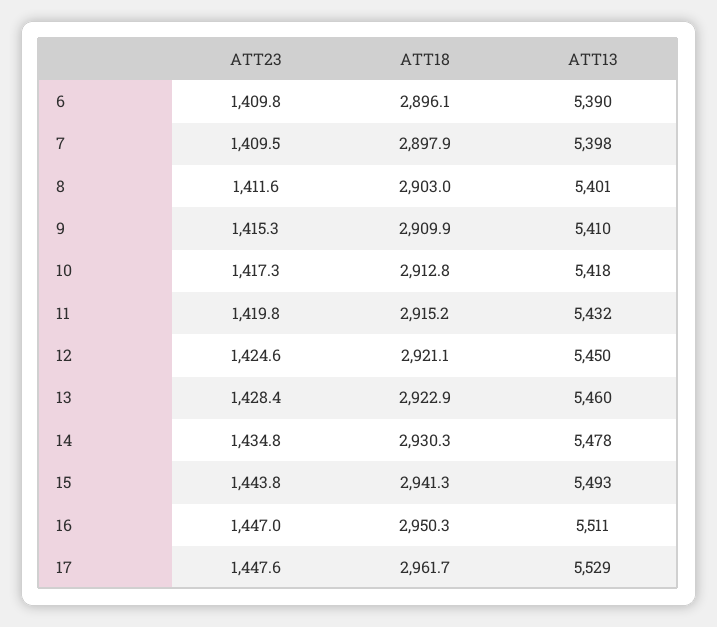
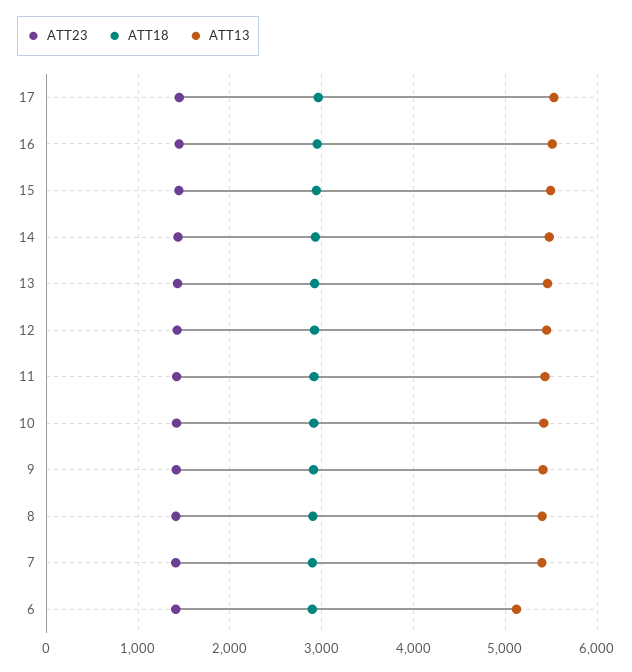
  {
    "ATT23": {
      "6": 1409.8,
      "7": 1409.5,
      "8": 1411.6,
      "9": 1415.3,
      "10": 1417.3,
      "11": 1419.8,
      "12": 1424.6,
      "13": 1428.4,
      "14": 1434.8,
      "15": 1443.8,
      "16": 1447,
      "17": 1447.6
    },
    "ATT18": {
      "6": 2896.1,
      "7": 2897.9,
      "8": 2903,
      "9": 2909.9,
      "10": 2912.8,
      "11": 2915.2,
      "12": 2921.1,
      "13": 2922.9,
      "14": 2930.3,
      "15": 2941.3,
      "16": 2950.3,
      "17": 2961.7
    },
    "ATT13": {
-     "6": 5390,
+     "6": 5100,
      "7": 5398,
      "8": 5401,
      "9": 5410,
      "10": 5418,
      "11": 5432,
      "12": 5450,
      "13": 5460,
      "14": 5478,
      "15": 5493,
      "16": 5511,
      "17": 5529
    }
  }

